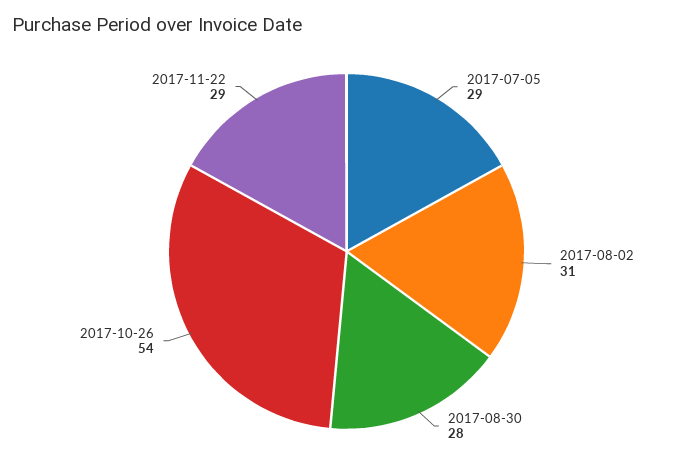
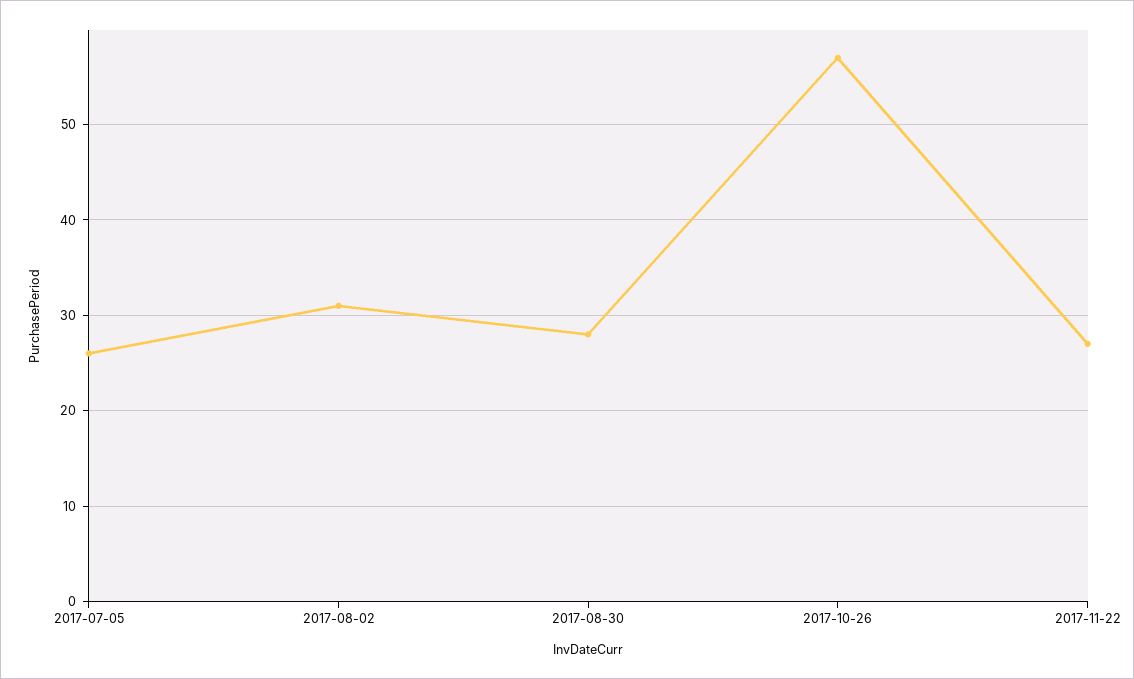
  {
-   "2017-07-05": 29,
+   "2017-07-05": 26,
    "2017-08-02": 31,
    "2017-08-30": 28,
-   "2017-10-26": 54,
+   "2017-10-26": 57,
-   "2017-11-22": 29
+   "2017-11-22": 27
  }

